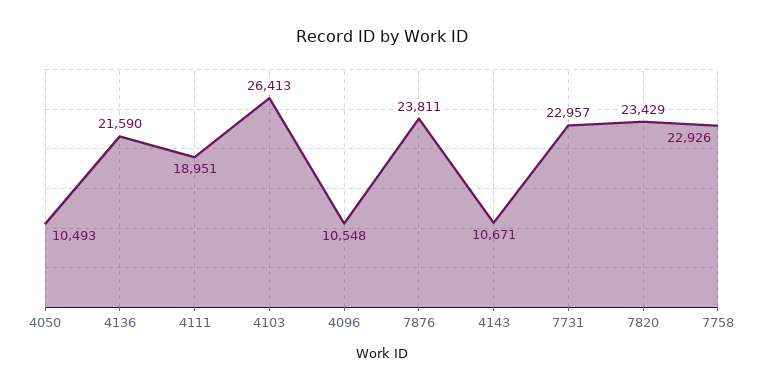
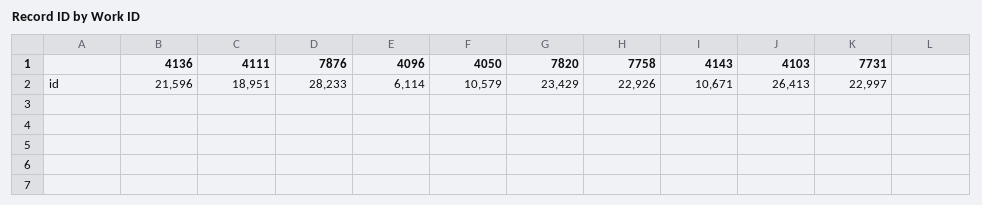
  {
-   "4050": 10493,
+   "4050": 10579,
-   "4136": 21590,
+   "4136": 21596,
    "4111": 18951,
    "4103": 26413,
-   "4096": 10548,
+   "4096": 6114,
-   "7876": 23811,
+   "7876": 28233,
    "4143": 10671,
-   "7731": 22957,
+   "7731": 22997,
    "7820": 23429,
    "7758": 22926
  }

